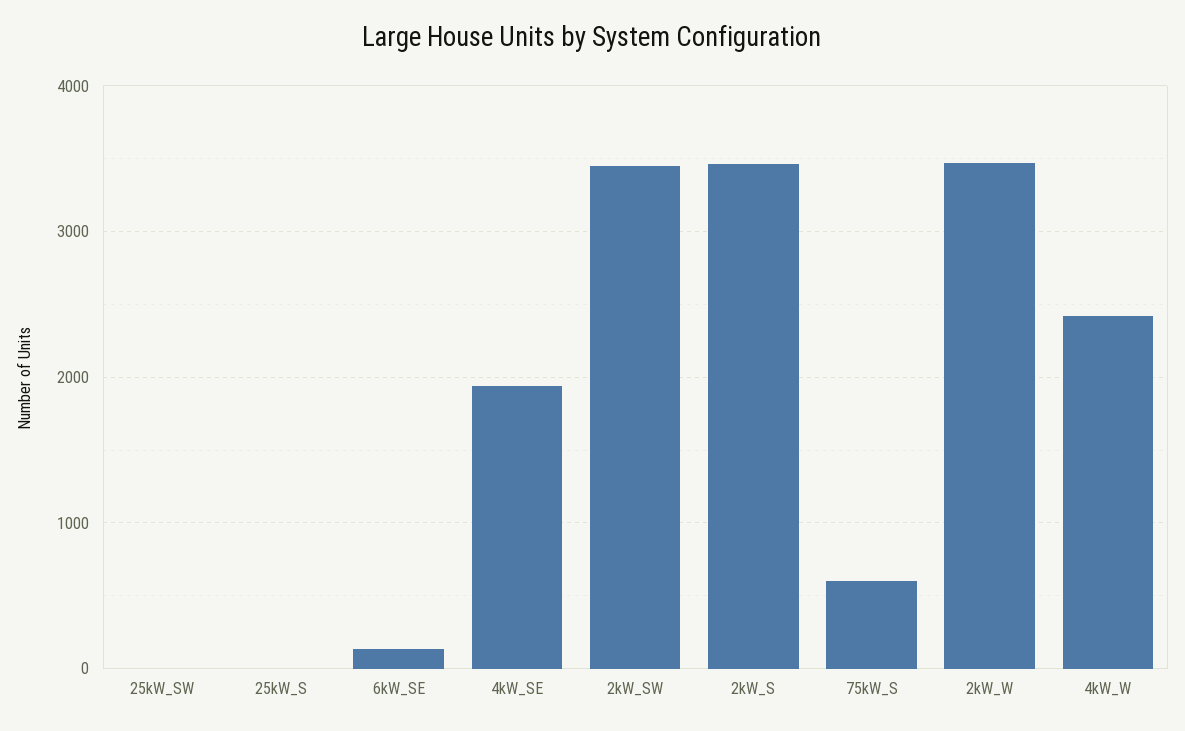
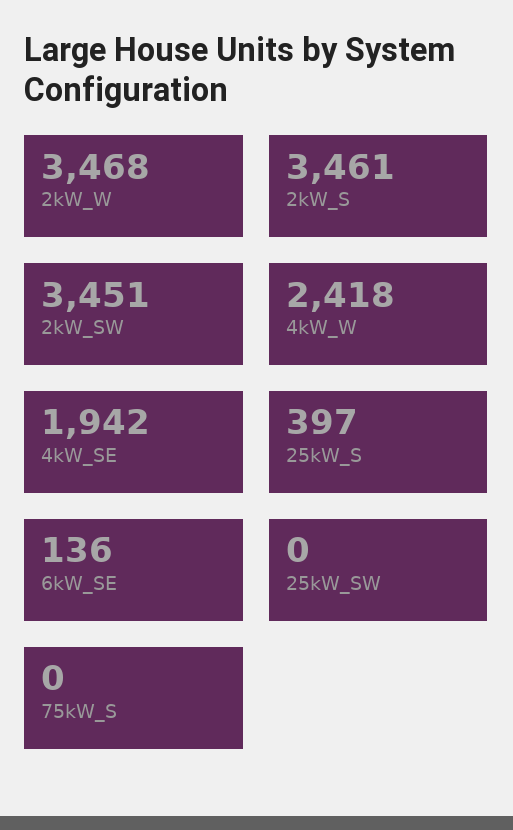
  {
    "25kW_SW": 0,
-   "25kW_S": 0,
+   "25kW_S": 397,
    "6kW_SE": 136,
    "4kW_SE": 1942,
    "2kW_SW": 3451,
    "2kW_S": 3461,
-   "75kW_S": 600,
+   "75kW_S": 0,
    "2kW_W": 3468,
    "4kW_W": 2418
  }

